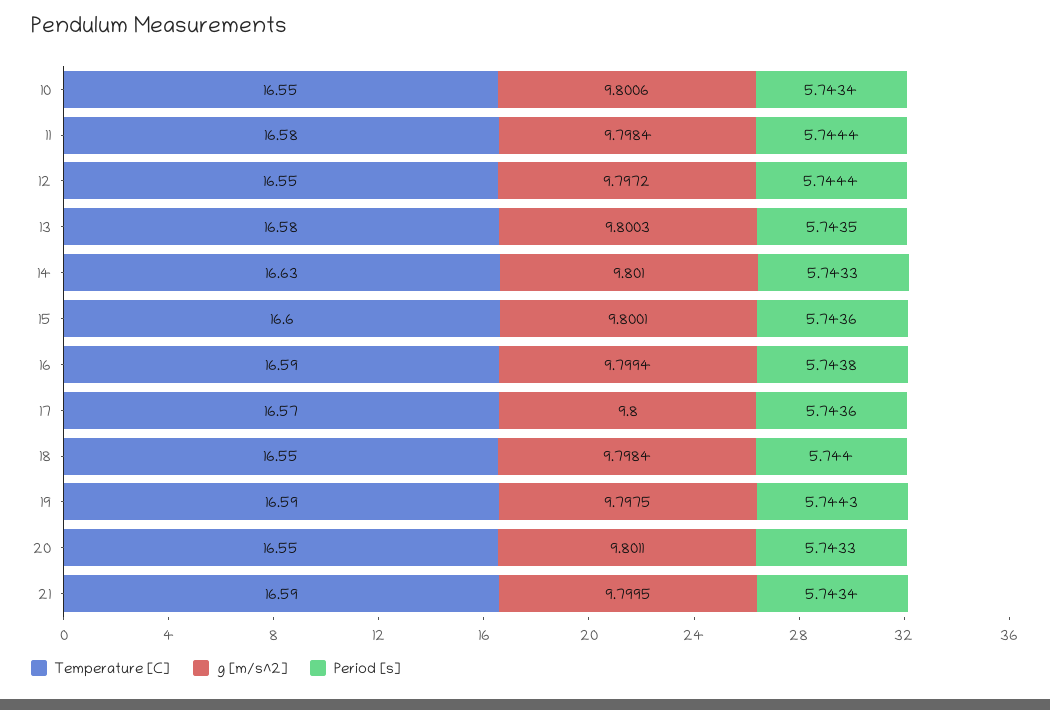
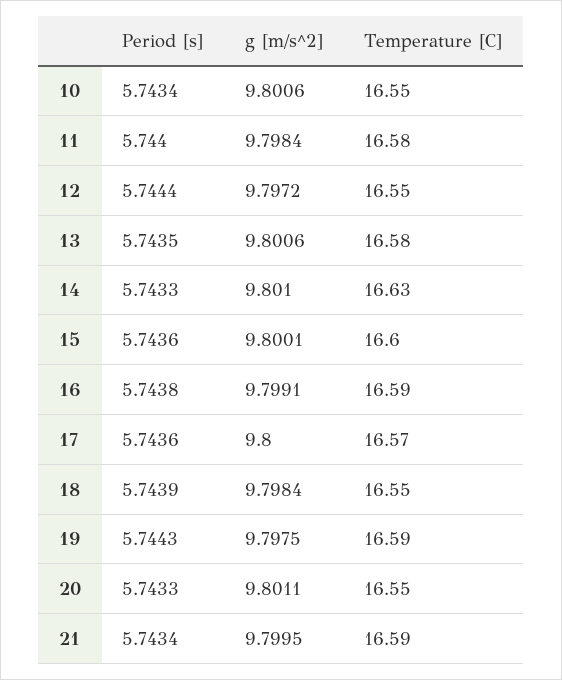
  {
    "Temperature [C]": {
      "10": 16.55,
      "11": 16.58,
      "12": 16.55,
      "13": 16.58,
      "14": 16.63,
      "15": 16.6,
      "16": 16.59,
      "17": 16.57,
      "18": 16.55,
      "19": 16.59,
      "20": 16.55,
      "21": 16.59
    },
    "g [m/s^2]": {
      "10": 9.8006,
      "11": 9.7984,
      "12": 9.7972,
-     "13": 9.8003,
+     "13": 9.8006,
      "14": 9.801,
      "15": 9.8001,
-     "16": 9.7994,
+     "16": 9.7991,
      "17": 9.8,
      "18": 9.7984,
      "19": 9.7975,
      "20": 9.8011,
      "21": 9.7995
    },
    "Period [s]": {
      "10": 5.7434,
-     "11": 5.7444,
+     "11": 5.744,
      "12": 5.7444,
      "13": 5.7435,
      "14": 5.7433,
      "15": 5.7436,
      "16": 5.7438,
      "17": 5.7436,
-     "18": 5.744,
+     "18": 5.7439,
      "19": 5.7443,
      "20": 5.7433,
      "21": 5.7434
    }
  }

